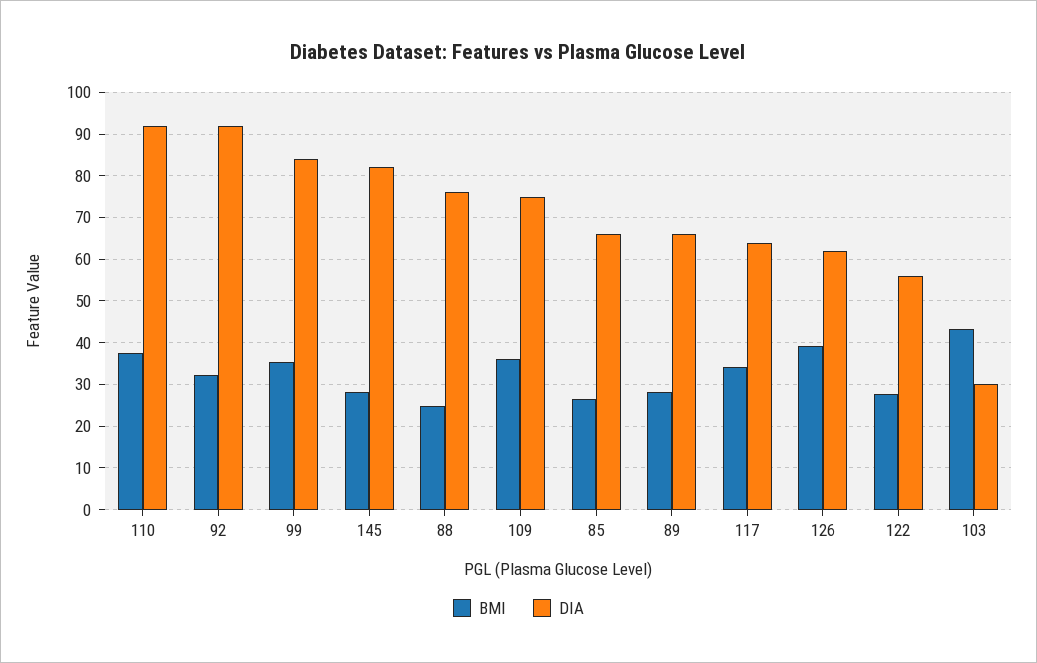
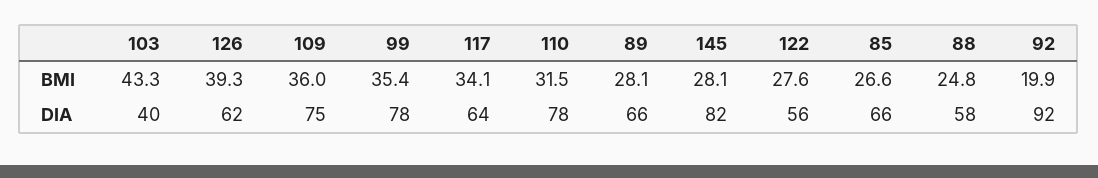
  {
    "BMI": {
-     "110": 38,
+     "110": 31.5,
-     "92": 32,
+     "92": 19.9,
      "99": 35.4,
      "145": 28.1,
      "88": 24.8,
      "109": 36,
      "85": 26.6,
      "89": 28.1,
      "117": 34.1,
      "126": 39.3,
      "122": 27.6,
      "103": 43.3
    },
    "DIA": {
-     "110": 92,
+     "110": 78,
      "92": 92,
-     "99": 84,
+     "99": 78,
      "145": 82,
-     "88": 76,
+     "88": 58,
      "109": 75,
      "85": 66,
      "89": 66,
      "117": 64,
      "126": 62,
      "122": 56,
-     "103": 30
+     "103": 40
    }
  }

